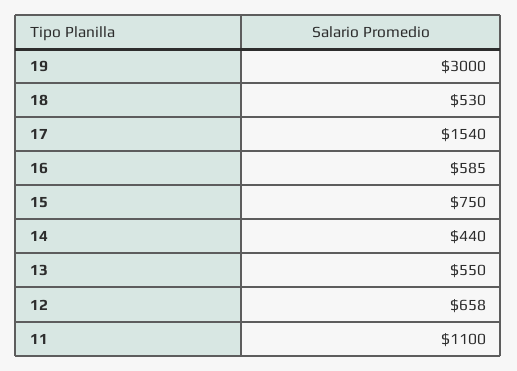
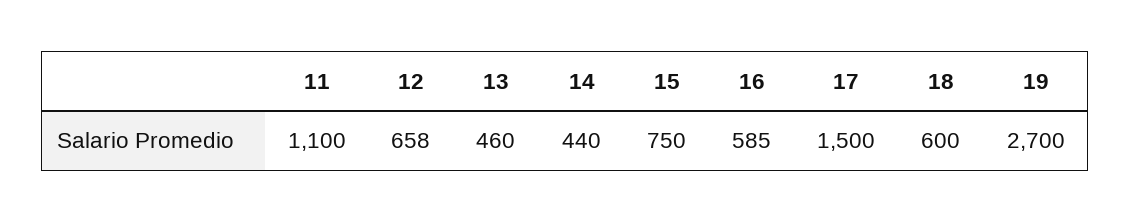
  {
-   "19": 3000,
+   "19": 2700,
-   "18": 530,
+   "18": 600,
-   "17": 1540,
+   "17": 1500,
    "16": 585,
    "15": 750,
    "14": 440,
-   "13": 550,
+   "13": 460,
    "12": 658,
    "11": 1100
  }

